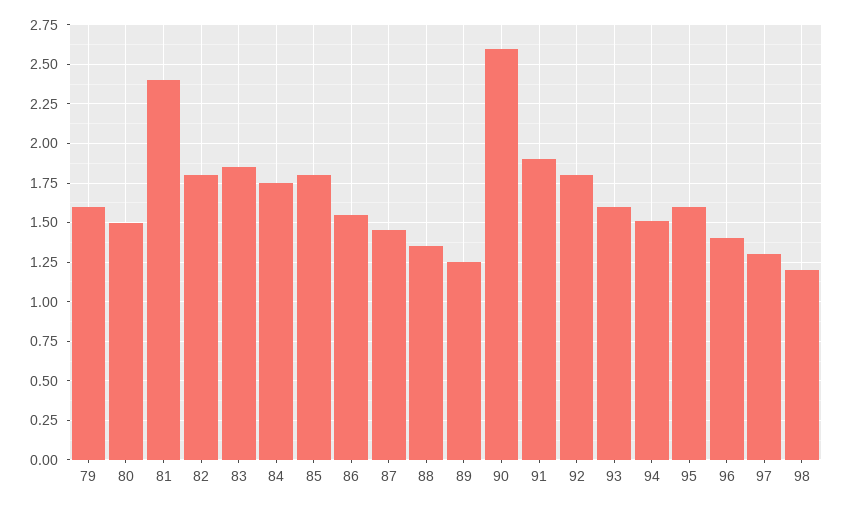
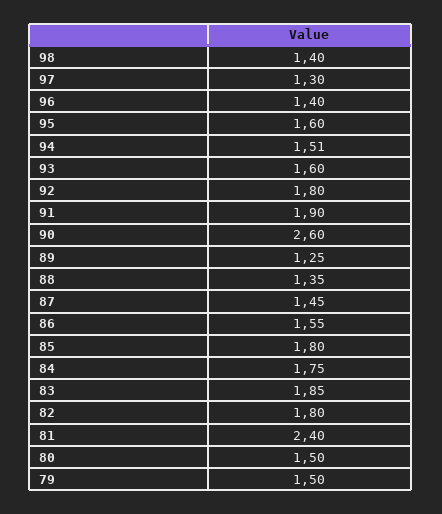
  {
-   "79": 1.6,
+   "79": 1.5,
    "80": 1.5,
    "81": 2.4,
    "82": 1.8,
    "83": 1.85,
    "84": 1.75,
    "85": 1.8,
    "86": 1.55,
    "87": 1.45,
    "88": 1.35,
    "89": 1.25,
    "90": 2.6,
    "91": 1.9,
    "92": 1.8,
    "93": 1.6,
    "94": 1.51,
    "95": 1.6,
    "96": 1.4,
    "97": 1.3,
-   "98": 1.2
+   "98": 1.4
  }

